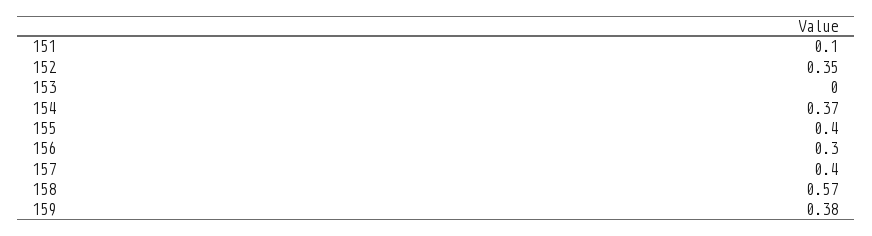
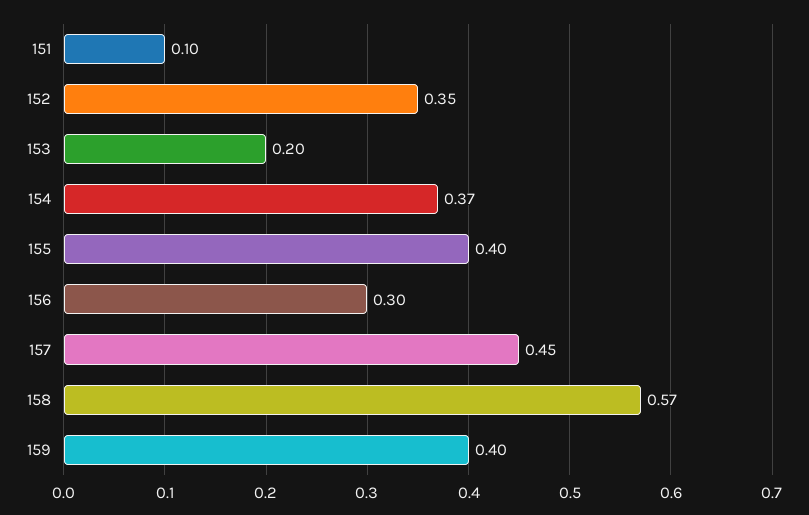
  {
    "151": 0.1,
    "152": 0.35,
-   "153": 0,
+   "153": 0.2,
    "154": 0.37,
    "155": 0.4,
    "156": 0.3,
-   "157": 0.4,
+   "157": 0.45,
    "158": 0.57,
-   "159": 0.38
+   "159": 0.4
  }

